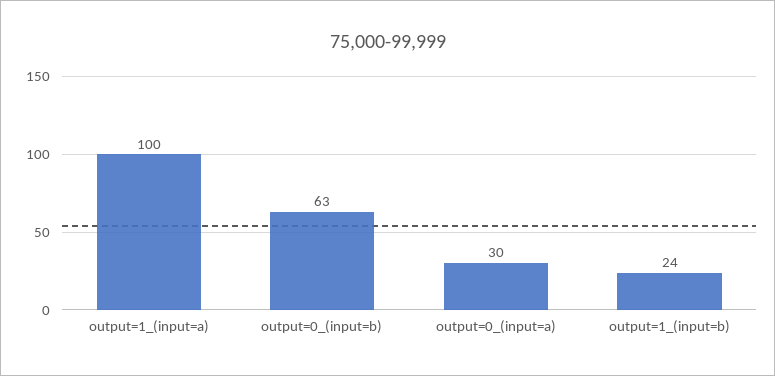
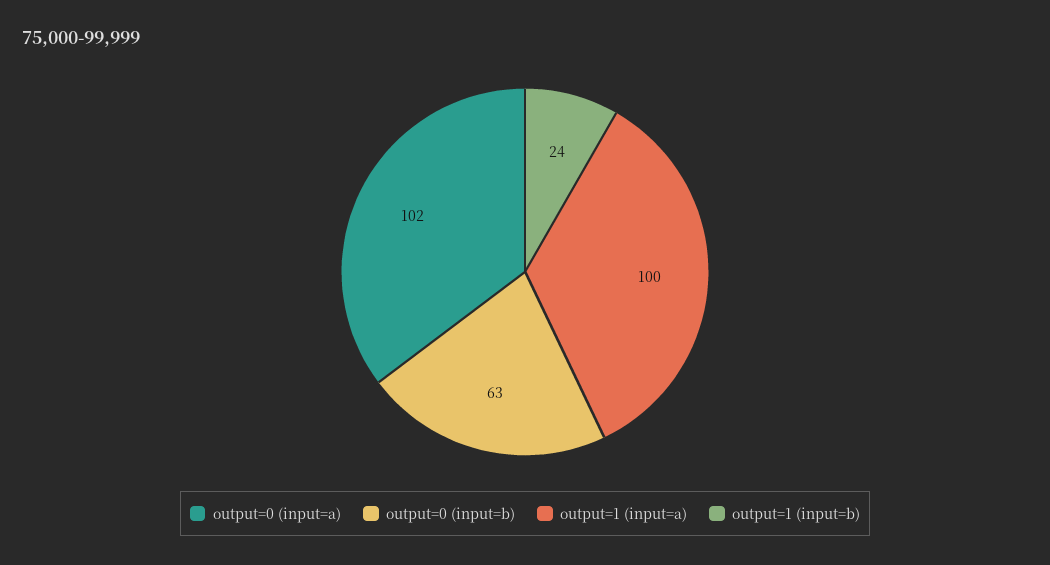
  {
    "output=1_(input=a)": 100,
    "output=0_(input=b)": 63,
-   "output=0_(input=a)": 30,
+   "output=0_(input=a)": 102,
    "output=1_(input=b)": 24
  }

